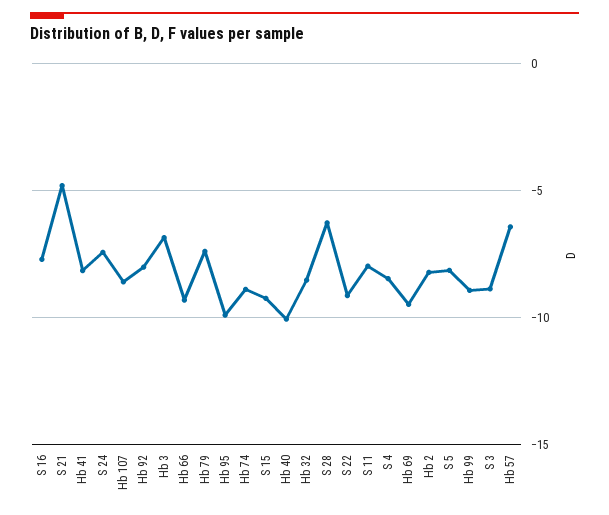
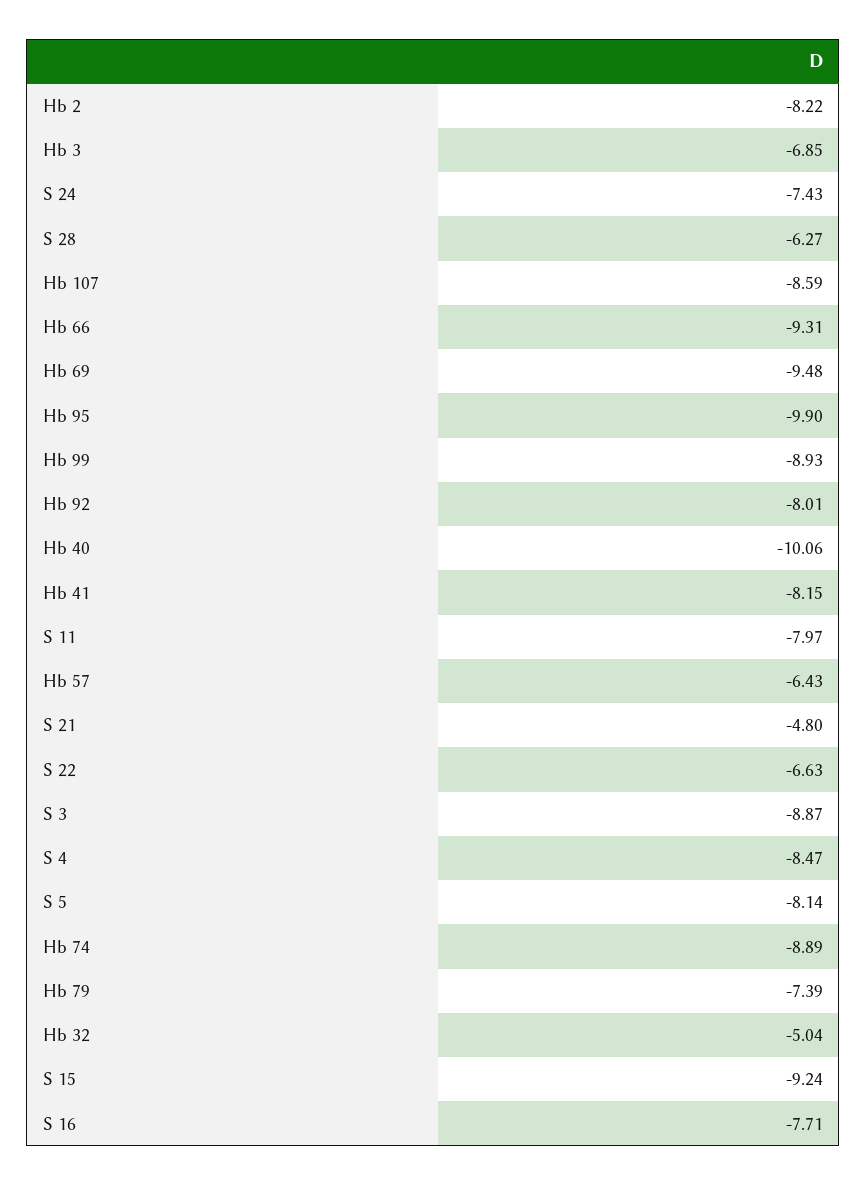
  {
    "S 16": -7.71,
    "S 21": -4.8,
    "Hb 41": -8.15,
    "S 24": -7.43,
    "Hb 107": -8.59,
    "Hb 92": -8.01,
    "Hb 3": -6.85,
    "Hb 66": -9.31,
    "Hb 79": -7.39,
    "Hb 95": -9.9,
    "Hb 74": -8.89,
    "S 15": -9.24,
    "Hb 40": -10.06,
-   "Hb 32": -8.5,
+   "Hb 32": -5.04,
    "S 28": -6.27,
-   "S 22": -9,
+   "S 22": -6.63,
    "S 11": -7.97,
    "S 4": -8.47,
    "Hb 69": -9.48,
    "Hb 2": -8.22,
    "S 5": -8.14,
    "Hb 99": -8.93,
    "S 3": -8.87,
    "Hb 57": -6.43
  }

